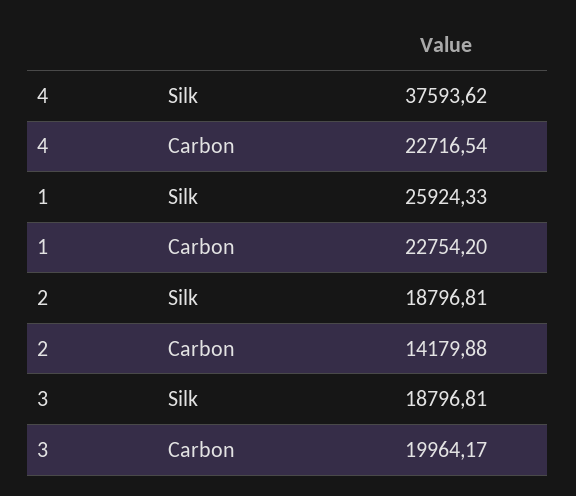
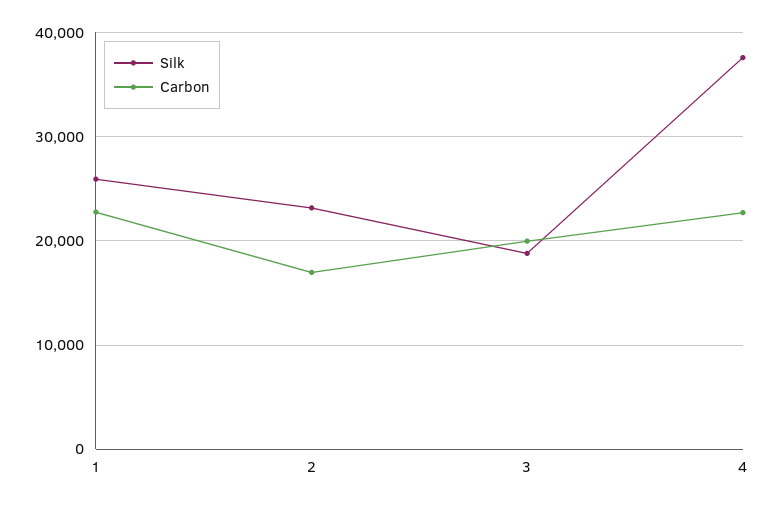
  {
    "Silk": {
      "4": 37593.62,
      "1": 25924.33,
-     "2": 18796.81,
+     "2": 23000,
      "3": 18796.81
    },
    "Carbon": {
      "4": 22716.54,
      "1": 22754.2,
-     "2": 14179.88,
+     "2": 17000,
      "3": 19964.17
    }
  }

